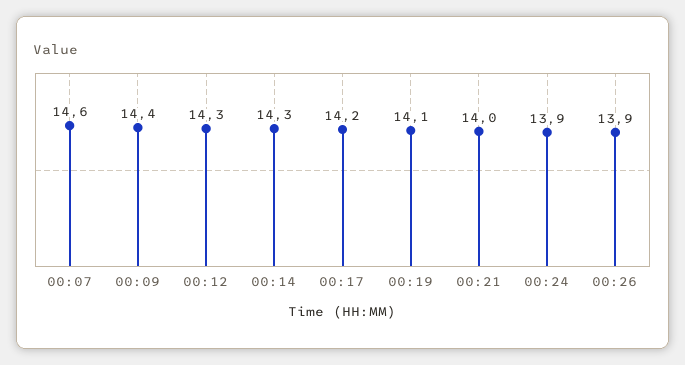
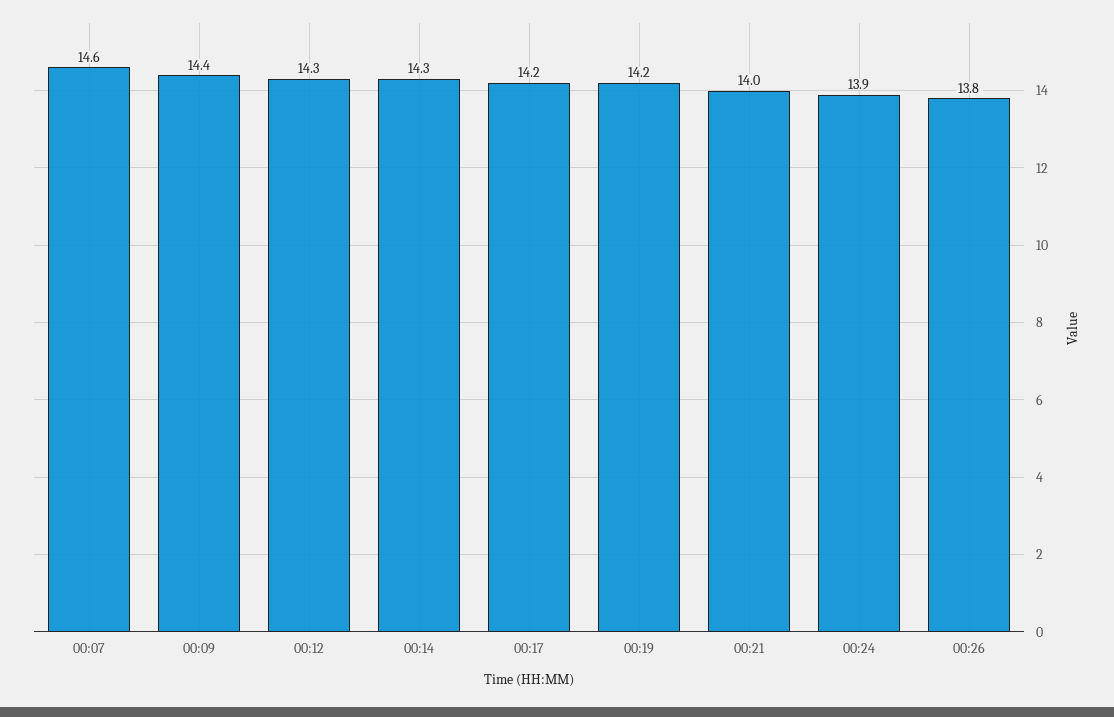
  {
    "00:07": 14.6,
    "00:09": 14.4,
    "00:12": 14.3,
    "00:14": 14.3,
    "00:17": 14.2,
-   "00:19": 14.1,
+   "00:19": 14.2,
    "00:21": 14,
    "00:24": 13.9,
-   "00:26": 13.9
+   "00:26": 13.8
  }

